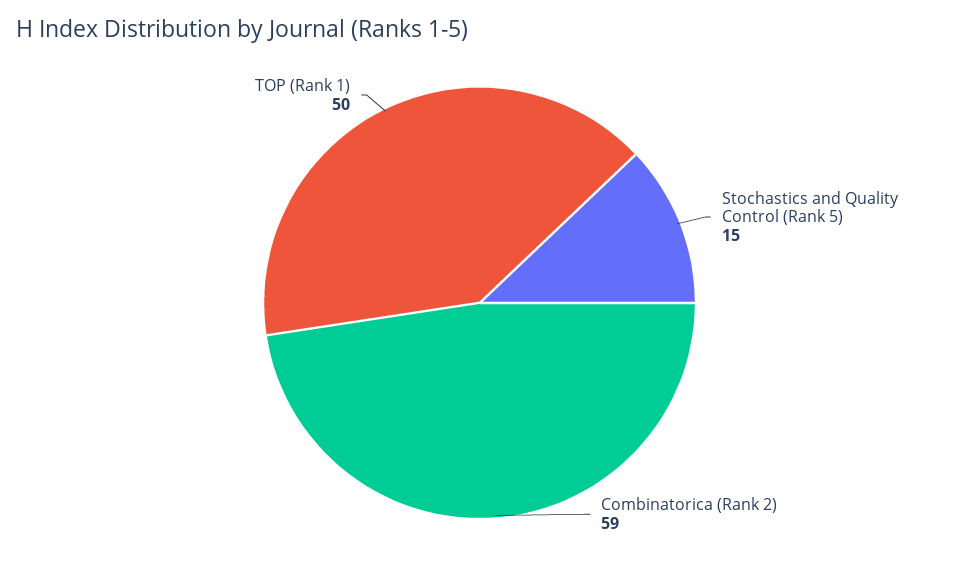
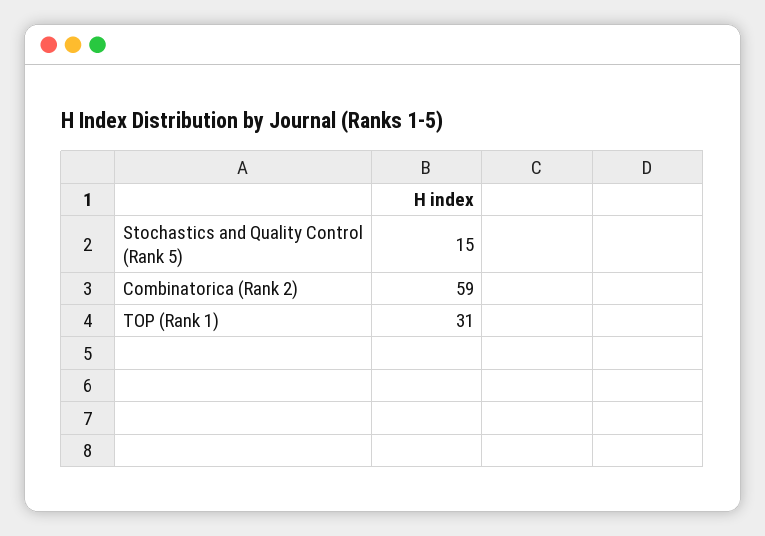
  {
    "Stochastics and Quality Control (Rank 5)": 15,
    "Combinatorica (Rank 2)": 59,
-   "TOP (Rank 1)": 50
+   "TOP (Rank 1)": 31
  }

